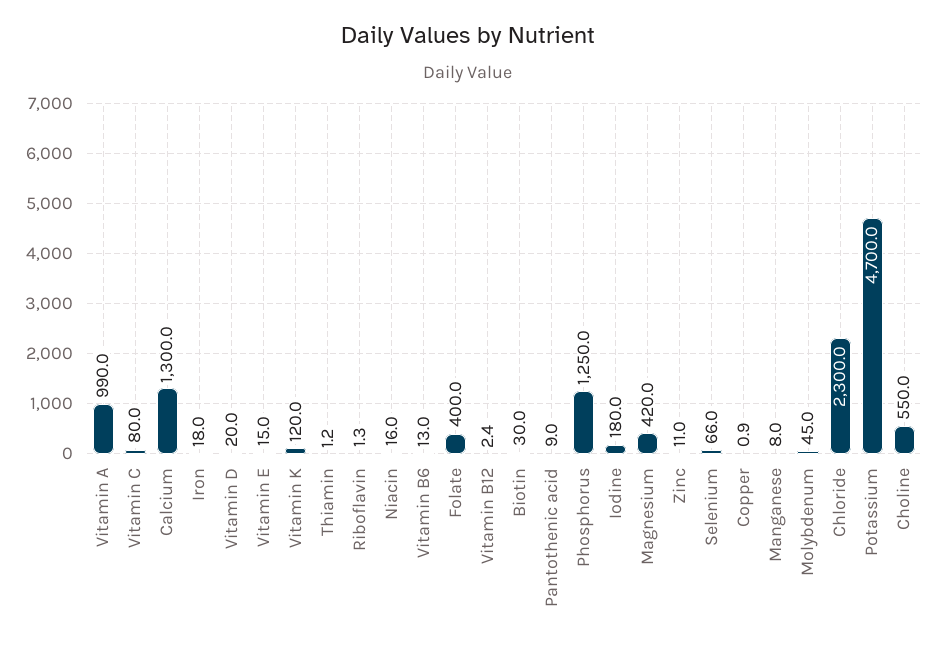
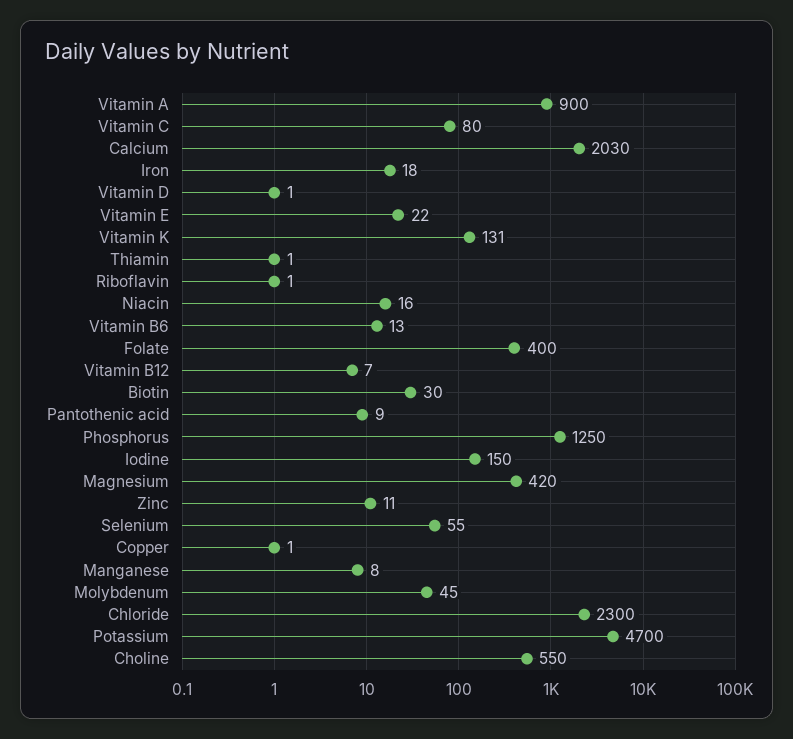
  {
-   "Vitamin A": 990,
+   "Vitamin A": 900,
    "Vitamin C": 80,
-   "Calcium": 1300,
+   "Calcium": 2030,
    "Iron": 18,
-   "Vitamin D": 20,
+   "Vitamin D": 1,
-   "Vitamin E": 15,
+   "Vitamin E": 22,
-   "Vitamin K": 120,
+   "Vitamin K": 131,
    "Thiamin": 1.2,
    "Riboflavin": 1.3,
    "Niacin": 16,
    "Vitamin B6": 13,
    "Folate": 400,
-   "Vitamin B12": 2.4,
+   "Vitamin B12": 7,
    "Biotin": 30,
    "Pantothenic acid": 9,
    "Phosphorus": 1250,
-   "Iodine": 180,
+   "Iodine": 150,
    "Magnesium": 420,
    "Zinc": 11,
-   "Selenium": 66,
+   "Selenium": 55,
    "Copper": 0.9,
    "Manganese": 8,
    "Molybdenum": 45,
    "Chloride": 2300,
    "Potassium": 4700,
    "Choline": 550
  }

